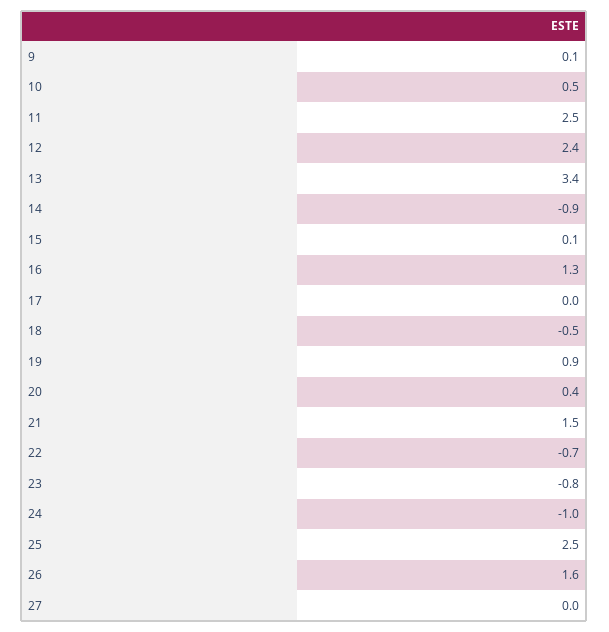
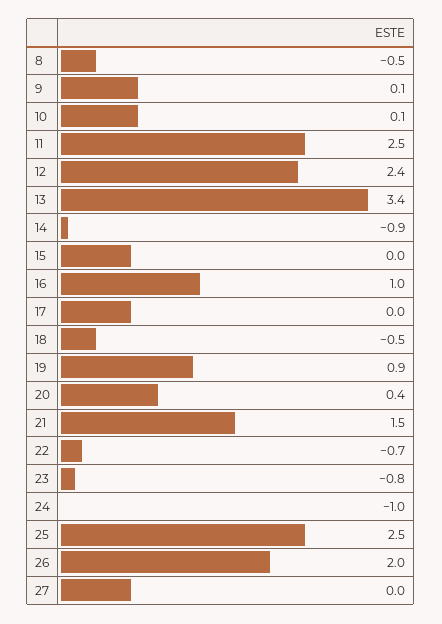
  {
    "9": 0.1,
-   "10": 0.5,
+   "10": 0.1,
    "11": 2.5,
    "12": 2.4,
    "13": 3.4,
    "14": -0.9,
-   "15": 0.1,
+   "15": 0,
-   "16": 1.3,
+   "16": 1,
    "17": 0,
    "18": -0.5,
    "19": 0.9,
    "20": 0.4,
    "21": 1.5,
    "22": -0.7,
    "23": -0.8,
    "24": -1,
    "25": 2.5,
-   "26": 1.6,
+   "26": 2,
-   "27": 0
+   "27": 0,
+   "8": -0.5
  }

